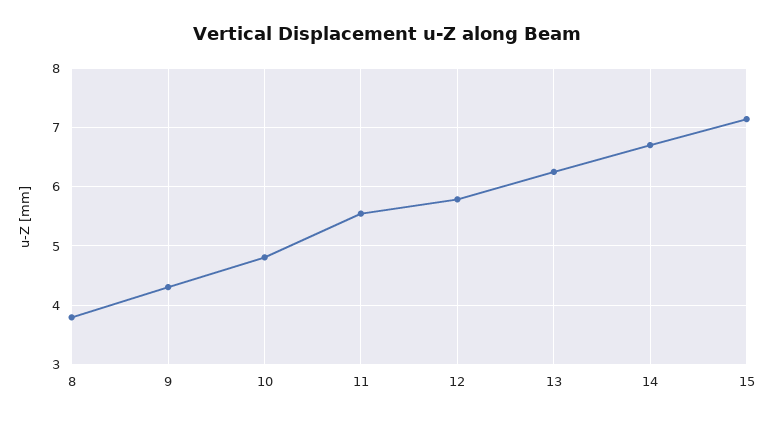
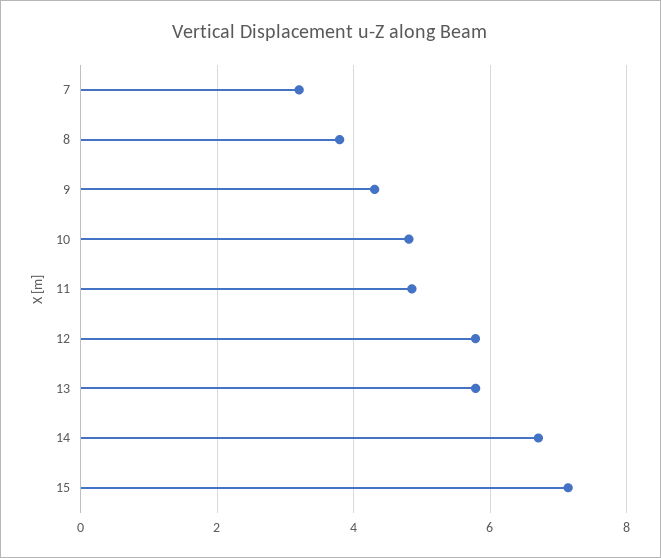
  {
    "8": 3.8,
    "9": 4.4,
    "10": 4.8,
-   "11": 5.6,
+   "11": 4.8,
    "12": 5.8,
-   "13": 6.2,
+   "13": 5.8,
    "14": 6.8,
-   "15": 7.2
+   "15": 7.2,
+   "7": 3.2
  }

